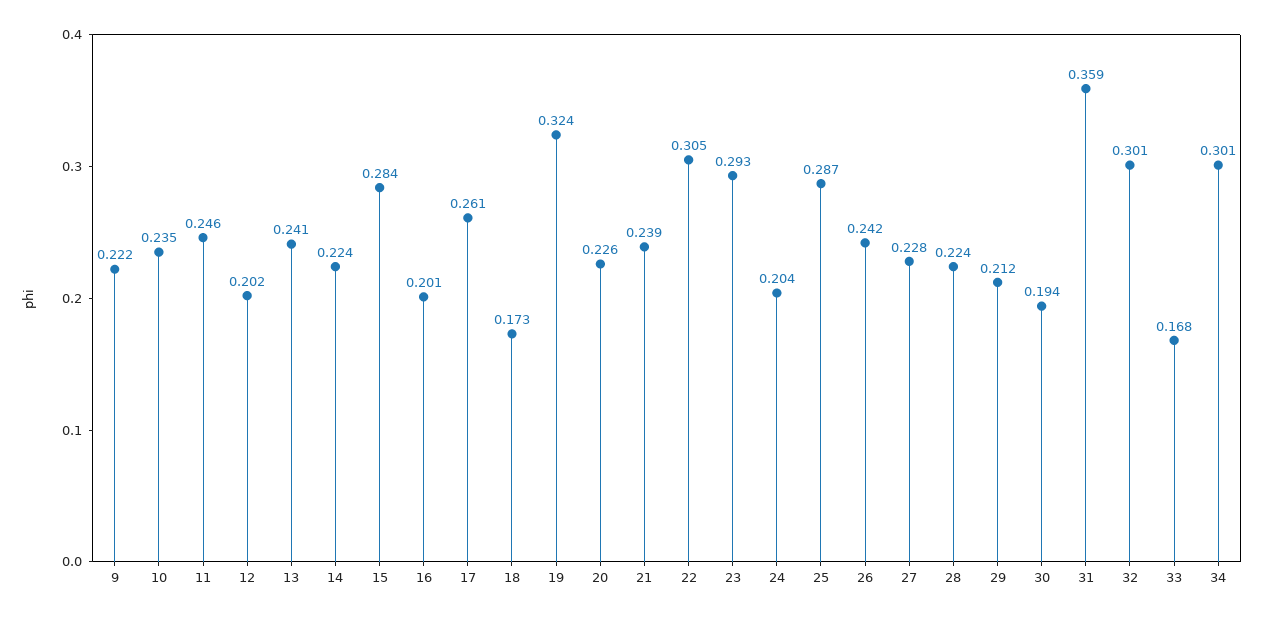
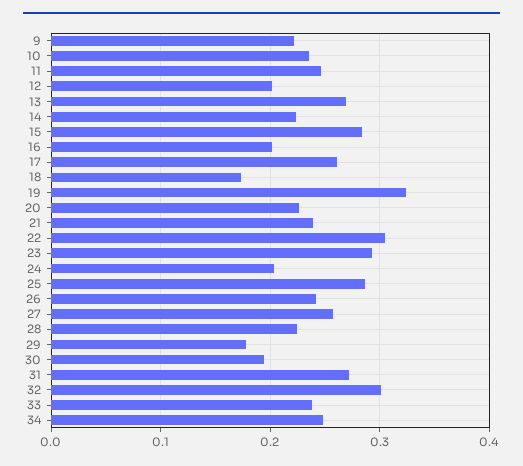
  {
    "9": 0.222,
    "10": 0.235,
    "11": 0.246,
    "12": 0.202,
-   "13": 0.241,
+   "13": 0.27,
    "14": 0.224,
    "15": 0.284,
    "16": 0.201,
    "17": 0.261,
    "18": 0.173,
    "19": 0.324,
    "20": 0.226,
    "21": 0.239,
    "22": 0.305,
    "23": 0.293,
    "24": 0.204,
    "25": 0.287,
    "26": 0.242,
-   "27": 0.228,
+   "27": 0.26,
    "28": 0.224,
-   "29": 0.212,
+   "29": 0.18,
    "30": 0.194,
-   "31": 0.359,
+   "31": 0.27,
    "32": 0.301,
-   "33": 0.168,
+   "33": 0.24,
-   "34": 0.301
+   "34": 0.25
  }

